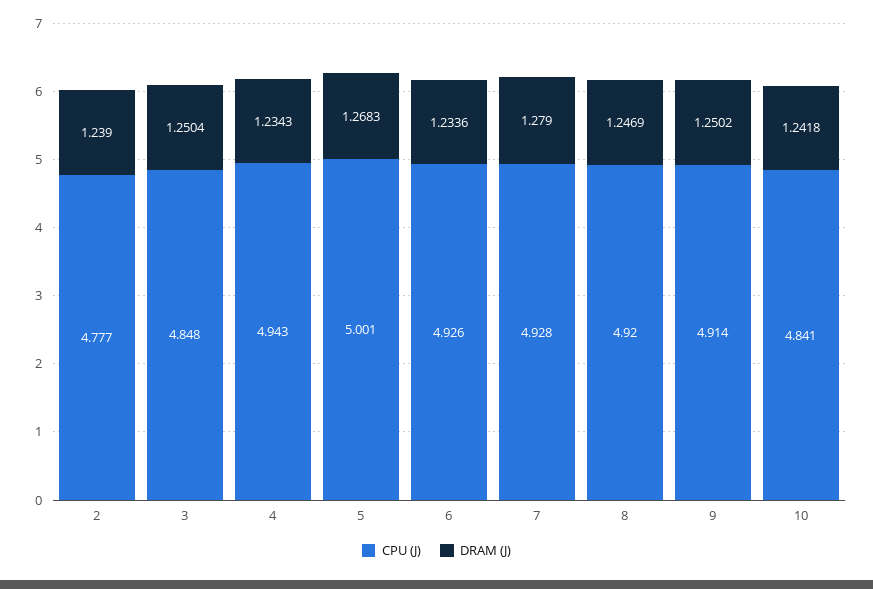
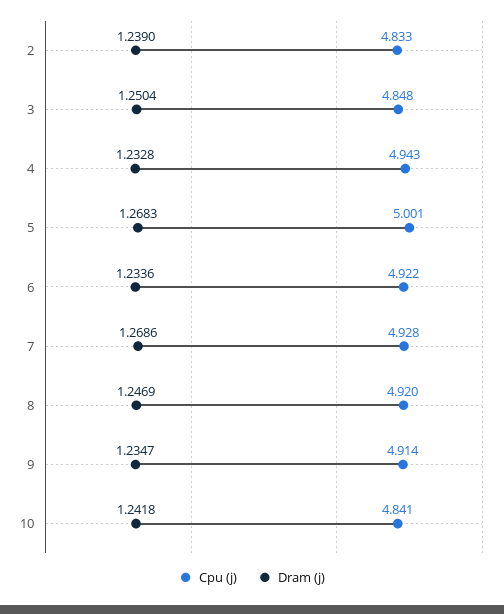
  {
    "CPU (J)": {
-     "2": 4.777,
+     "2": 4.833,
      "3": 4.848,
      "4": 4.943,
      "5": 5.001,
-     "6": 4.926,
+     "6": 4.922,
      "7": 4.928,
      "8": 4.92,
      "9": 4.914,
      "10": 4.841
    },
    "DRAM (J)": {
      "2": 1.239,
      "3": 1.2504,
-     "4": 1.2343,
+     "4": 1.2328,
      "5": 1.2683,
      "6": 1.2336,
-     "7": 1.279,
+     "7": 1.2686,
      "8": 1.2469,
-     "9": 1.2502,
+     "9": 1.2347,
      "10": 1.2418
    }
  }

